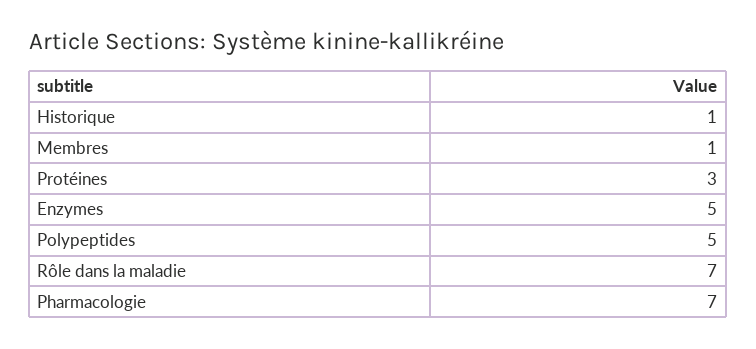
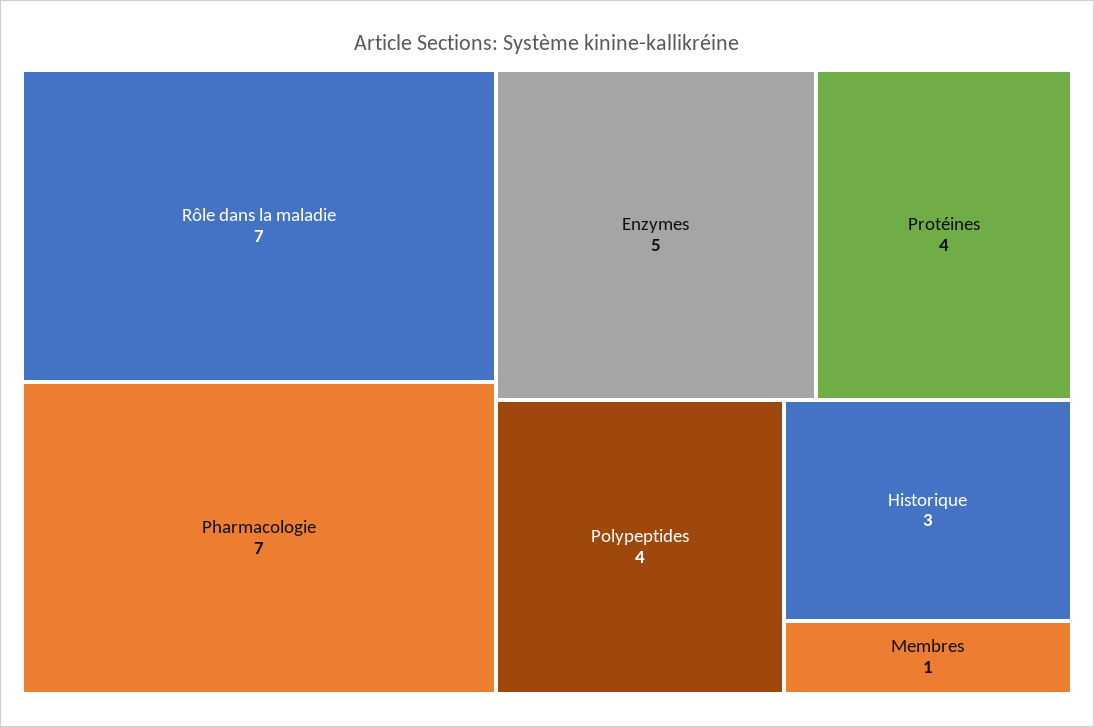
  {
-   "Historique": 1,
+   "Historique": 3,
    "Membres": 1,
-   "Protéines": 3,
+   "Protéines": 4,
    "Enzymes": 5,
-   "Polypeptides": 5,
+   "Polypeptides": 4,
    "Rôle dans la maladie": 7,
    "Pharmacologie": 7
  }

